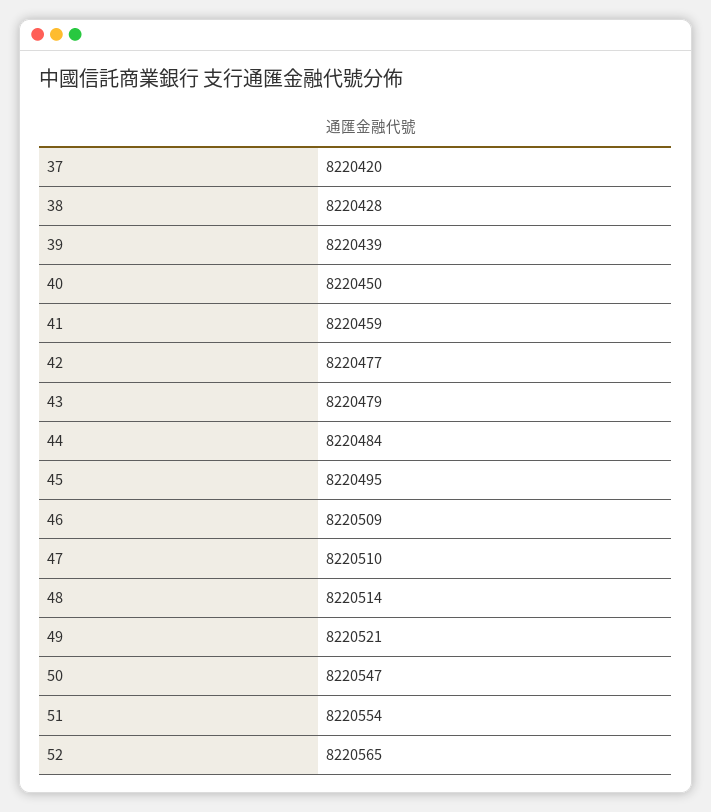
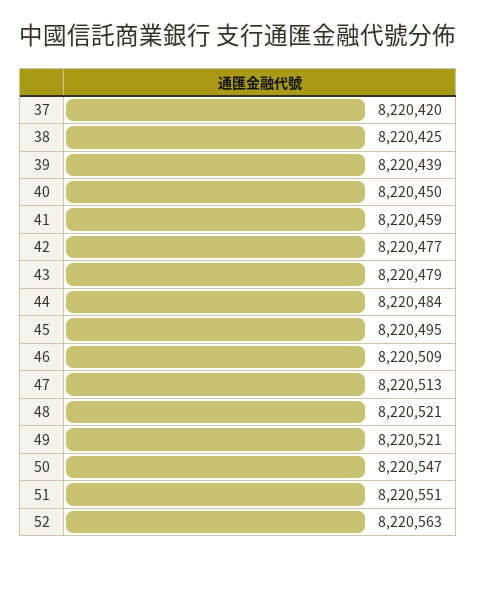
  {
    "37": 8220420,
-   "38": 8220428,
+   "38": 8220425,
    "39": 8220439,
    "40": 8220450,
    "41": 8220459,
    "42": 8220477,
    "43": 8220479,
    "44": 8220484,
    "45": 8220495,
    "46": 8220509,
-   "47": 8220510,
+   "47": 8220513,
-   "48": 8220514,
+   "48": 8220521,
    "49": 8220521,
    "50": 8220547,
-   "51": 8220554,
+   "51": 8220551,
-   "52": 8220565
+   "52": 8220563
  }

